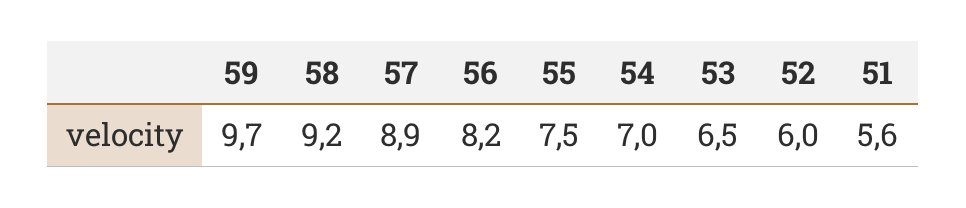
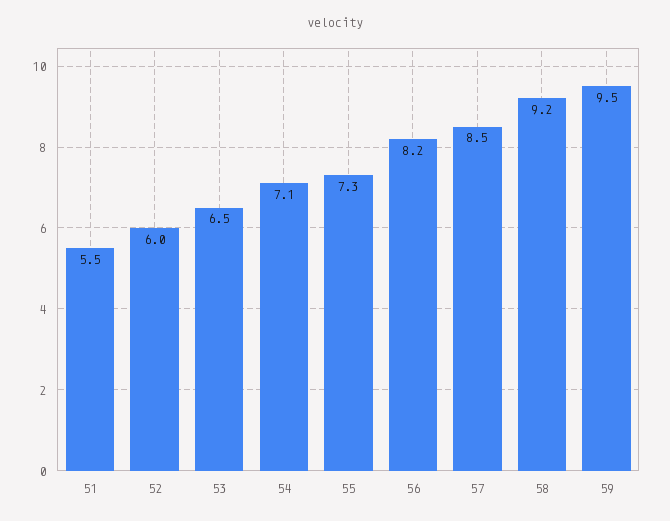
  {
-   "59": 9.7,
+   "59": 9.5,
    "58": 9.2,
-   "57": 8.9,
+   "57": 8.5,
    "56": 8.2,
-   "55": 7.5,
+   "55": 7.3,
-   "54": 7,
+   "54": 7.1,
    "53": 6.5,
    "52": 6,
-   "51": 5.6
+   "51": 5.5
  }

